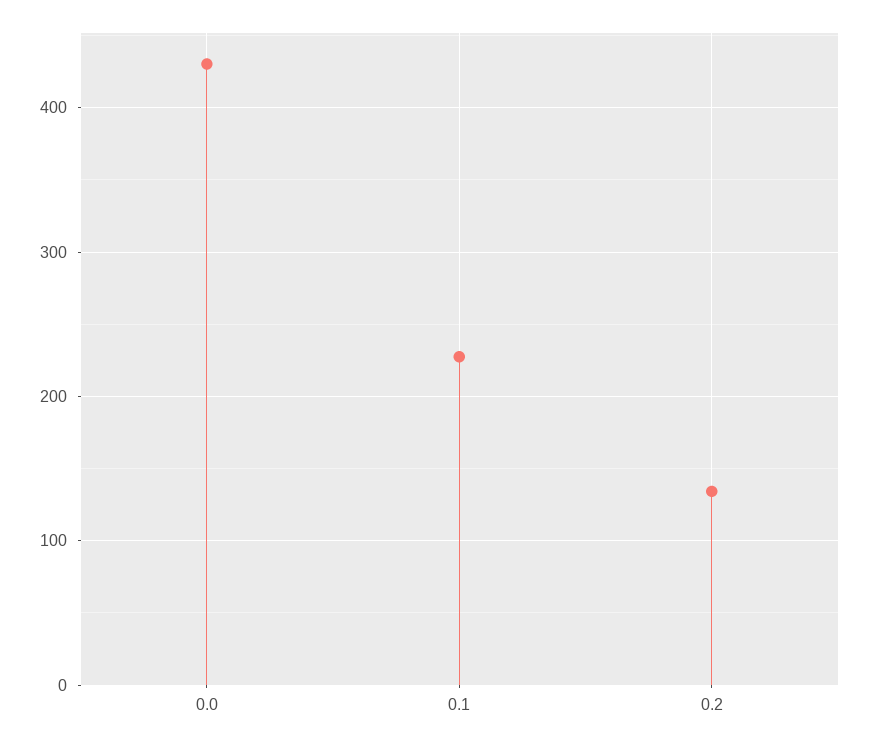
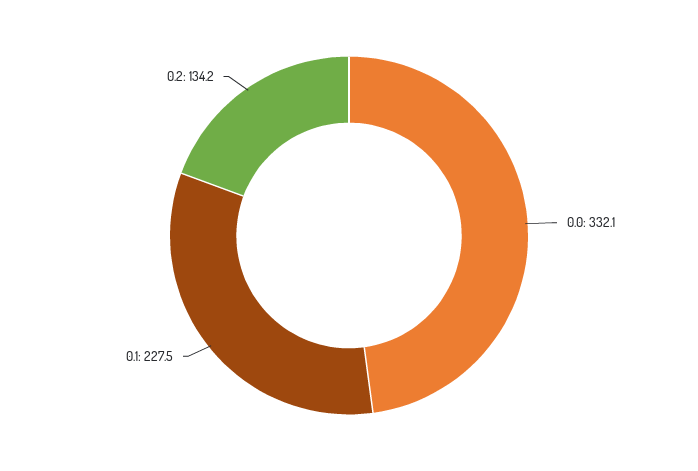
  {
-   "0.0": 430,
+   "0.0": 332.1,
    "0.1": 227.5,
    "0.2": 134.2
  }

